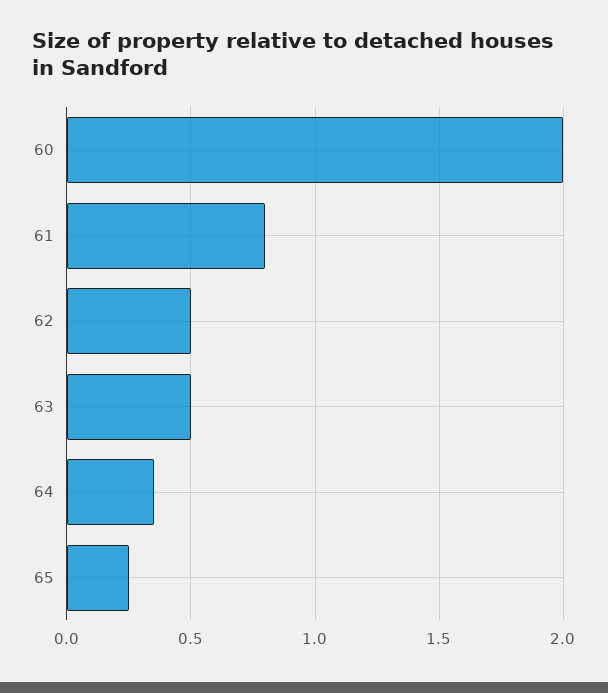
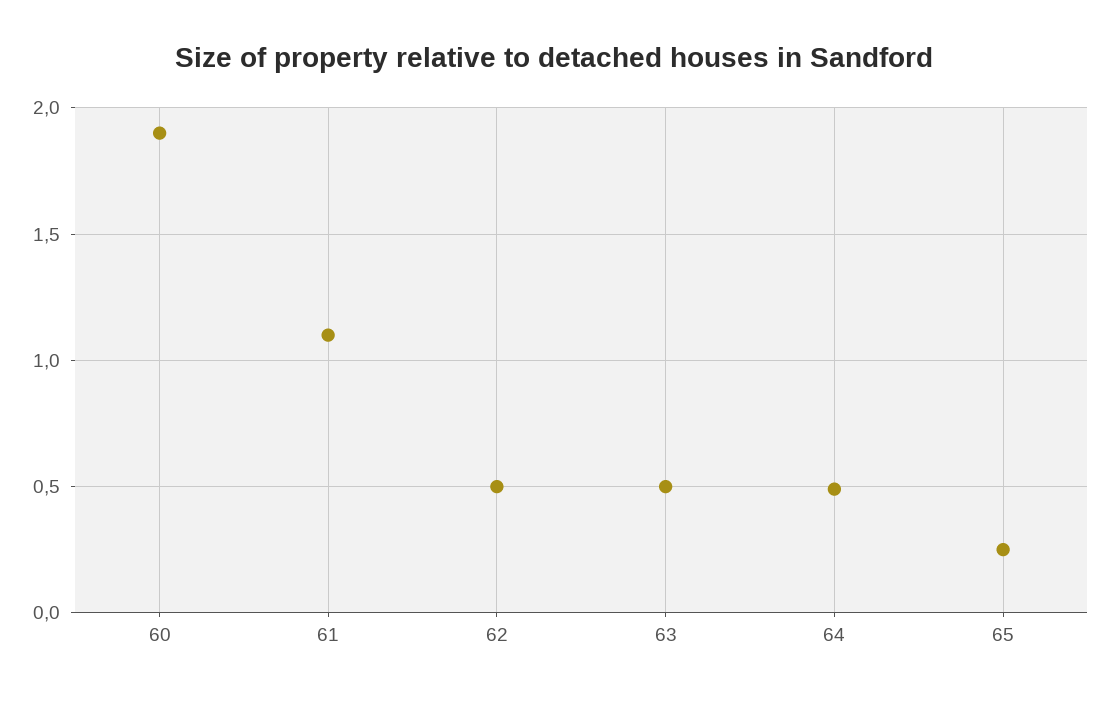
  {
-   "60": 2,
+   "60": 1.9,
-   "61": 0.8,
+   "61": 1.1,
    "62": 0.5,
    "63": 0.5,
-   "64": 0.35,
+   "64": 0.5,
    "65": 0.25
  }

